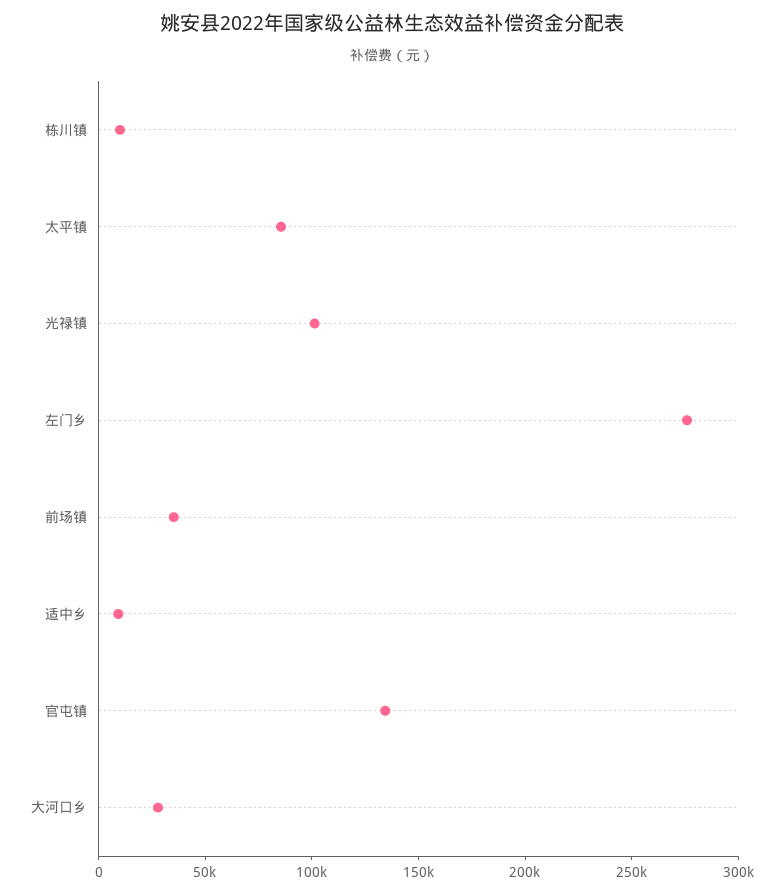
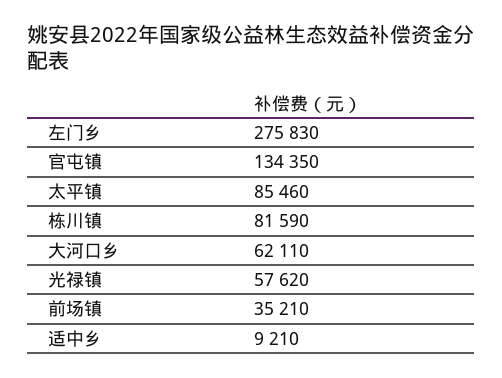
  {
-   "栋川镇": 10000,
+   "栋川镇": 81590,
    "太平镇": 85460,
-   "光禄镇": 100000,
+   "光禄镇": 57620,
    "左门乡": 275830,
    "前场镇": 35210,
    "适中乡": 9210,
    "官屯镇": 134350,
-   "大河口乡": 30000
+   "大河口乡": 62110
  }

